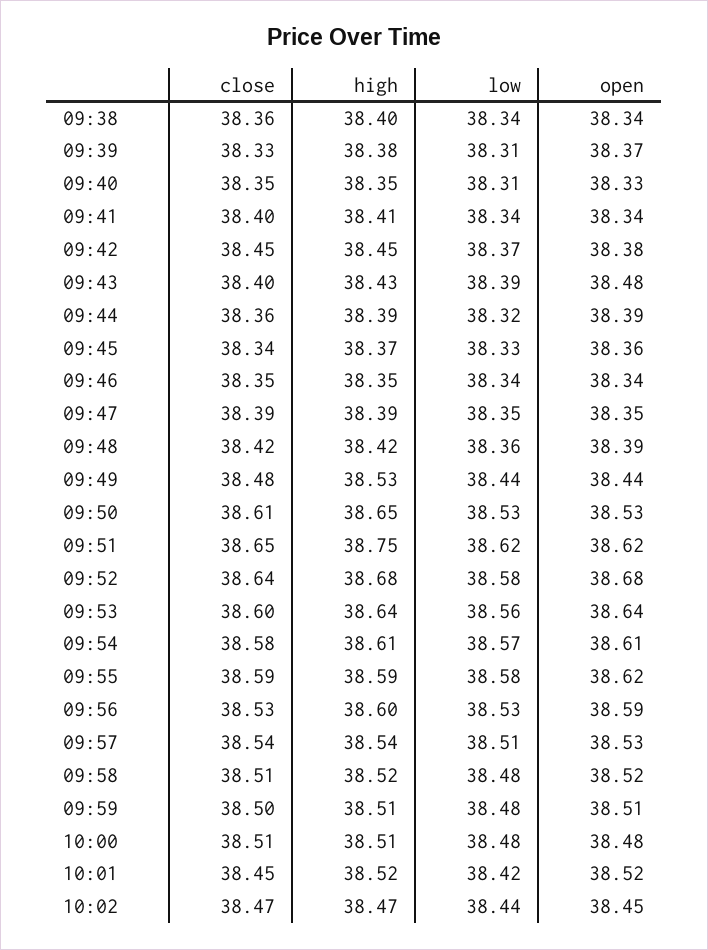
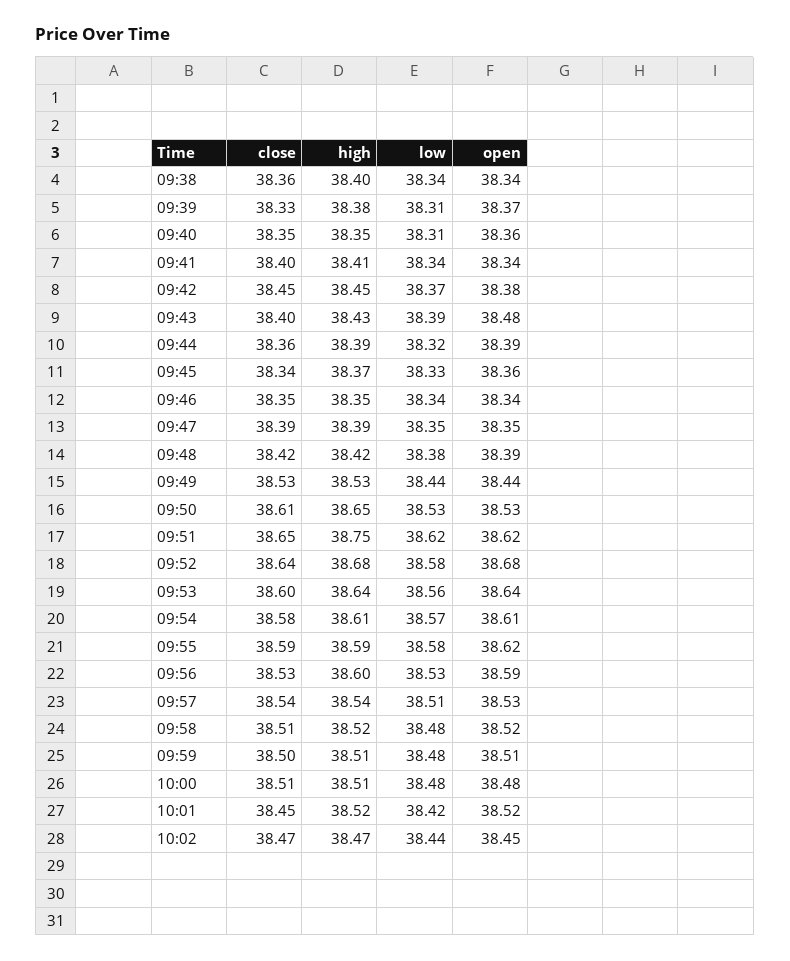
  {
    "close": {
      "09:38": 38.36,
      "09:39": 38.33,
      "09:40": 38.35,
      "09:41": 38.4,
      "09:42": 38.45,
      "09:43": 38.4,
      "09:44": 38.36,
      "09:45": 38.34,
      "09:46": 38.35,
      "09:47": 38.39,
      "09:48": 38.42,
-     "09:49": 38.48,
+     "09:49": 38.53,
      "09:50": 38.61,
      "09:51": 38.65,
      "09:52": 38.64,
      "09:53": 38.6,
      "09:54": 38.58,
      "09:55": 38.59,
      "09:56": 38.53,
      "09:57": 38.54,
      "09:58": 38.51,
      "09:59": 38.5,
      "10:00": 38.51,
      "10:01": 38.45,
      "10:02": 38.47
    },
    "high": {
      "09:38": 38.4,
      "09:39": 38.38,
      "09:40": 38.35,
      "09:41": 38.41,
      "09:42": 38.45,
      "09:43": 38.43,
      "09:44": 38.39,
      "09:45": 38.37,
      "09:46": 38.35,
      "09:47": 38.39,
      "09:48": 38.42,
      "09:49": 38.53,
      "09:50": 38.65,
      "09:51": 38.75,
      "09:52": 38.68,
      "09:53": 38.64,
      "09:54": 38.61,
      "09:55": 38.59,
      "09:56": 38.6,
      "09:57": 38.54,
      "09:58": 38.52,
      "09:59": 38.51,
      "10:00": 38.51,
      "10:01": 38.52,
      "10:02": 38.47
    },
    "low": {
      "09:38": 38.34,
      "09:39": 38.31,
      "09:40": 38.31,
      "09:41": 38.34,
      "09:42": 38.37,
      "09:43": 38.39,
      "09:44": 38.32,
      "09:45": 38.33,
      "09:46": 38.34,
      "09:47": 38.35,
-     "09:48": 38.36,
+     "09:48": 38.38,
      "09:49": 38.44,
      "09:50": 38.53,
      "09:51": 38.62,
      "09:52": 38.58,
      "09:53": 38.56,
      "09:54": 38.57,
      "09:55": 38.58,
      "09:56": 38.53,
      "09:57": 38.51,
      "09:58": 38.48,
      "09:59": 38.48,
      "10:00": 38.48,
      "10:01": 38.42,
      "10:02": 38.44
    },
    "open": {
      "09:38": 38.34,
      "09:39": 38.37,
-     "09:40": 38.33,
+     "09:40": 38.36,
      "09:41": 38.34,
      "09:42": 38.38,
      "09:43": 38.48,
      "09:44": 38.39,
      "09:45": 38.36,
      "09:46": 38.34,
      "09:47": 38.35,
      "09:48": 38.39,
      "09:49": 38.44,
      "09:50": 38.53,
      "09:51": 38.62,
      "09:52": 38.68,
      "09:53": 38.64,
      "09:54": 38.61,
      "09:55": 38.62,
      "09:56": 38.59,
      "09:57": 38.53,
      "09:58": 38.52,
      "09:59": 38.51,
      "10:00": 38.48,
      "10:01": 38.52,
      "10:02": 38.45
    }
  }

